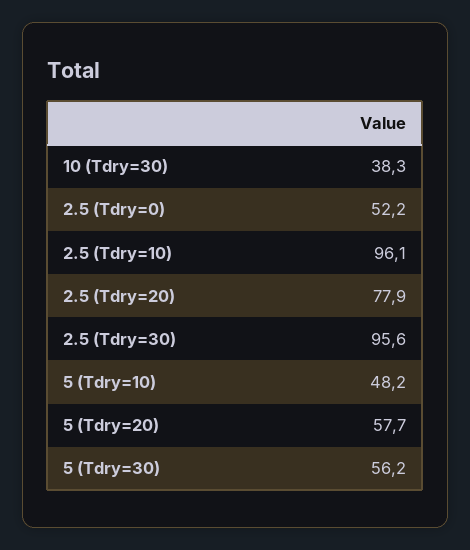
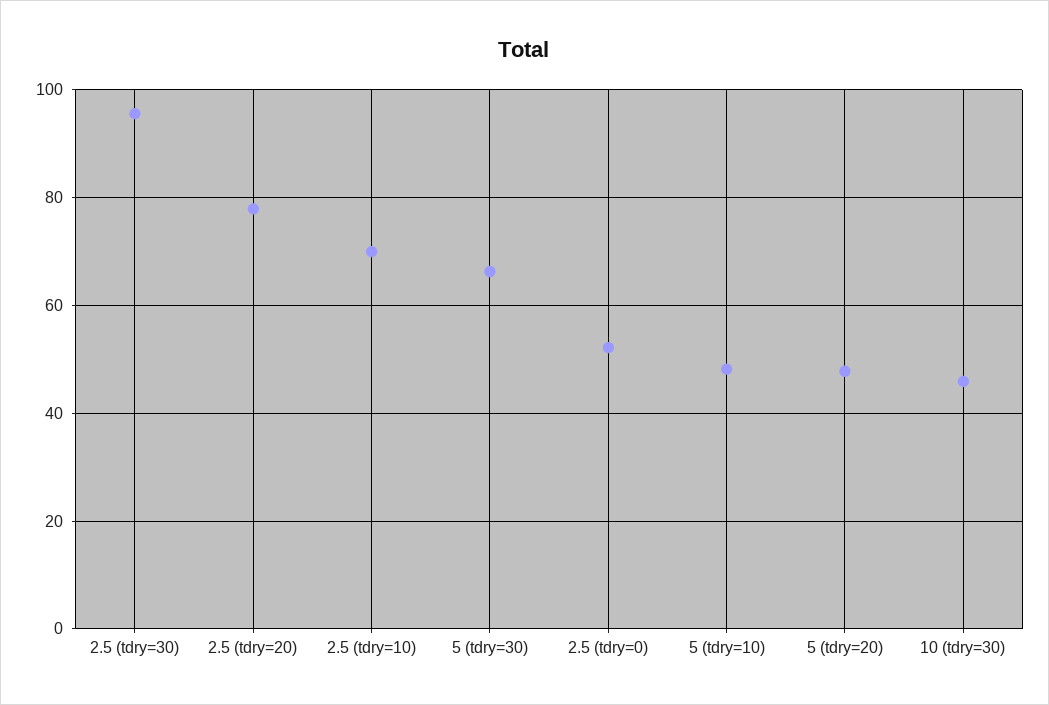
  {
-   "10 (Tdry=30)": 38.3,
+   "10 (Tdry=30)": 46,
    "2.5 (Tdry=0)": 52.2,
-   "2.5 (Tdry=10)": 96.1,
+   "2.5 (Tdry=10)": 70,
    "2.5 (Tdry=20)": 77.9,
    "2.5 (Tdry=30)": 95.6,
    "5 (Tdry=10)": 48.2,
-   "5 (Tdry=20)": 57.7,
+   "5 (Tdry=20)": 48,
-   "5 (Tdry=30)": 56.2
+   "5 (Tdry=30)": 66
  }

